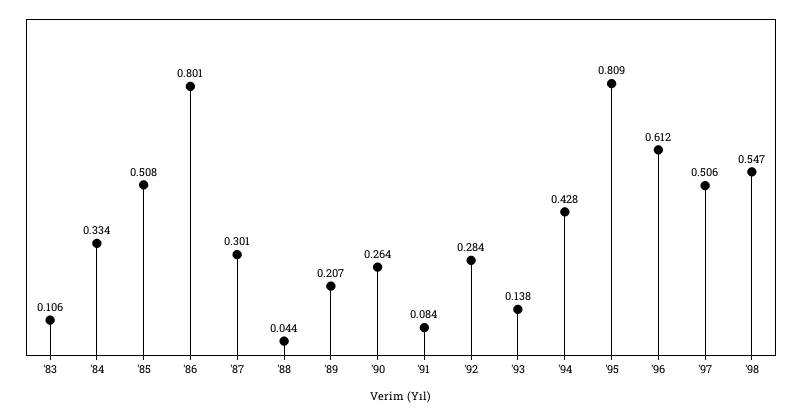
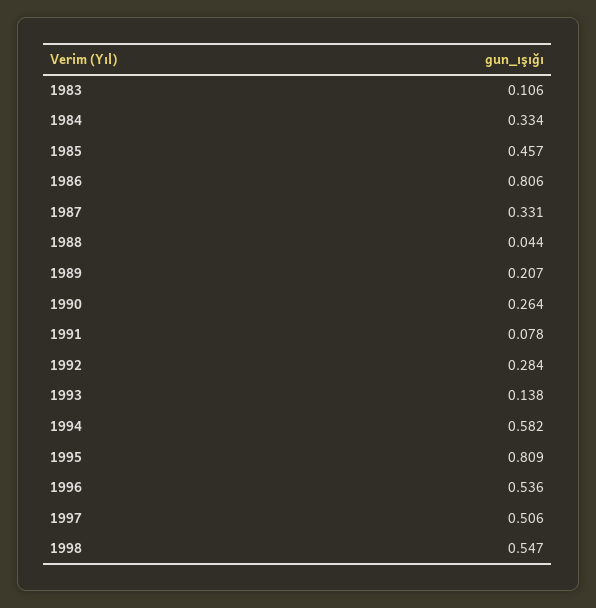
  {
    "'83": 0.106,
    "'84": 0.334,
-   "'85": 0.508,
+   "'85": 0.457,
-   "'86": 0.801,
+   "'86": 0.806,
-   "'87": 0.301,
+   "'87": 0.331,
    "'88": 0.044,
    "'89": 0.207,
    "'90": 0.264,
-   "'91": 0.084,
+   "'91": 0.078,
    "'92": 0.284,
    "'93": 0.138,
-   "'94": 0.428,
+   "'94": 0.582,
    "'95": 0.809,
-   "'96": 0.612,
+   "'96": 0.536,
    "'97": 0.506,
    "'98": 0.547
  }

